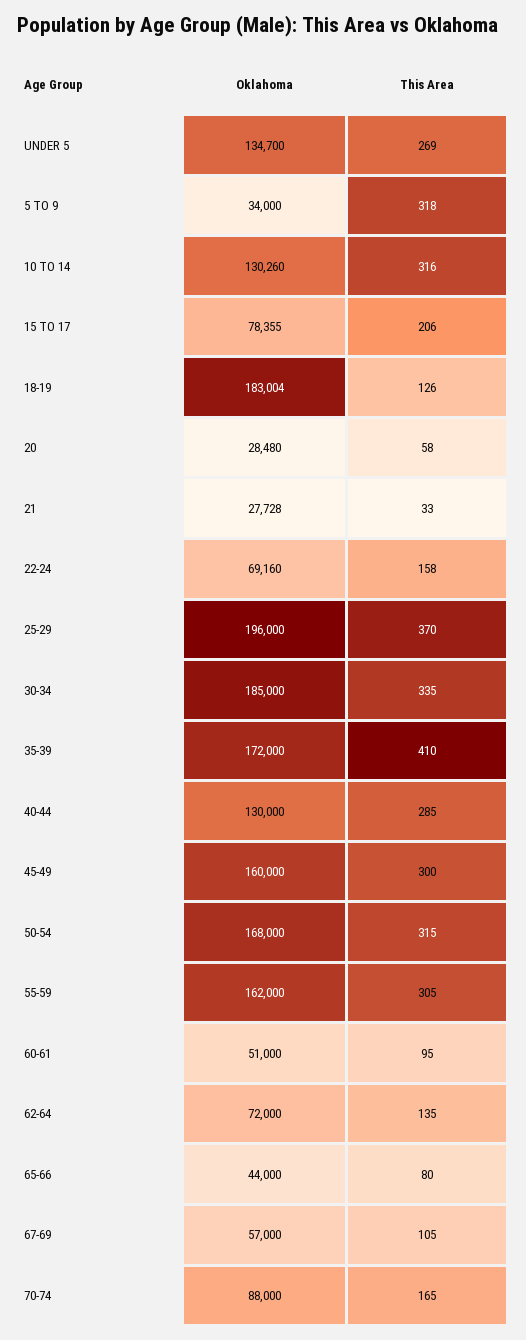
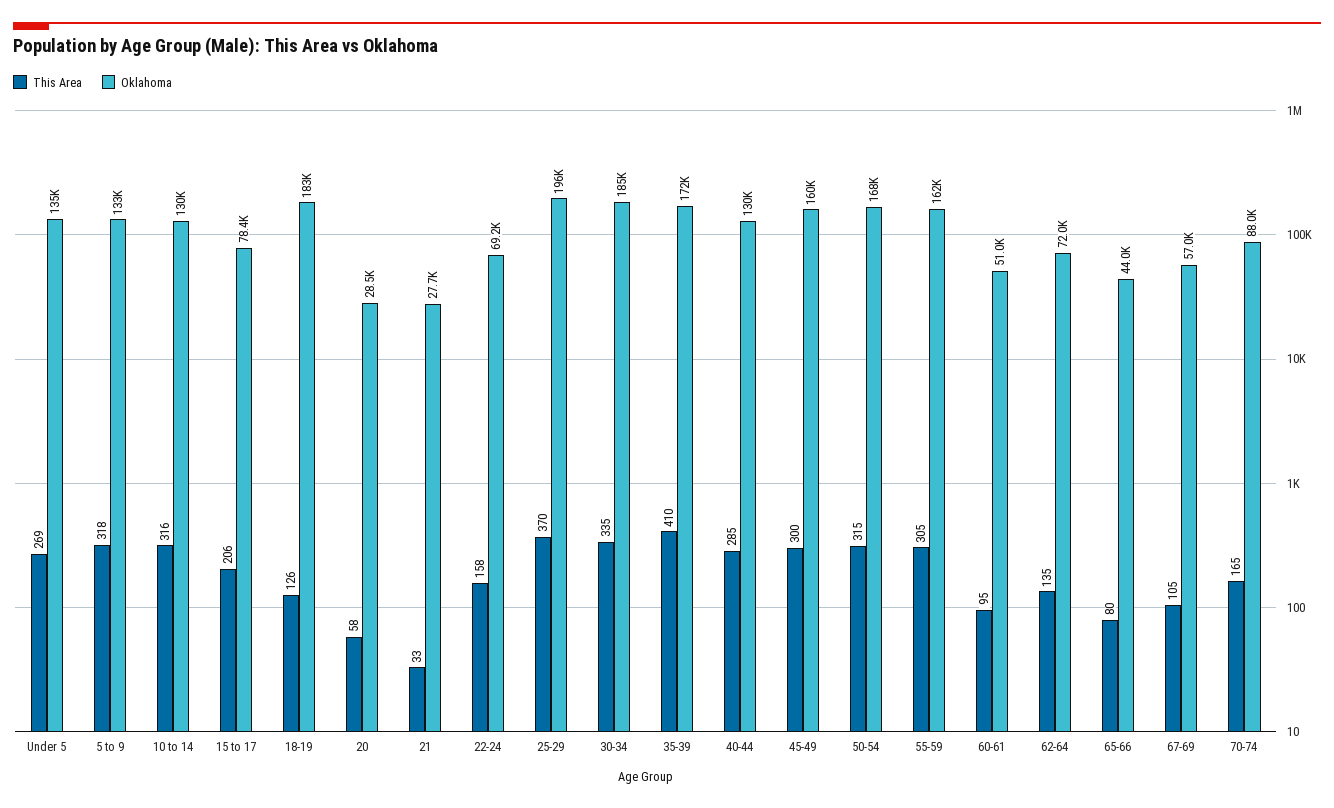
  {
    "Oklahoma": {
      "UNDER 5": 134700,
-     "5 TO 9": 34000,
+     "5 TO 9": 133000,
      "10 TO 14": 130260,
      "15 TO 17": 78355,
      "18-19": 183004,
      "20": 28480,
      "21": 27728,
      "22-24": 69160,
      "25-29": 196000,
      "30-34": 185000,
      "35-39": 172000,
      "40-44": 130000,
      "45-49": 160000,
      "50-54": 168000,
      "55-59": 162000,
      "60-61": 51000,
      "62-64": 72000,
      "65-66": 44000,
      "67-69": 57000,
      "70-74": 88000
    },
    "This Area": {
      "UNDER 5": 269,
      "5 TO 9": 318,
      "10 TO 14": 316,
      "15 TO 17": 206,
      "18-19": 126,
      "20": 58,
      "21": 33,
      "22-24": 158,
      "25-29": 370,
      "30-34": 335,
      "35-39": 410,
      "40-44": 285,
      "45-49": 300,
      "50-54": 315,
      "55-59": 305,
      "60-61": 95,
      "62-64": 135,
      "65-66": 80,
      "67-69": 105,
      "70-74": 165
    }
  }

